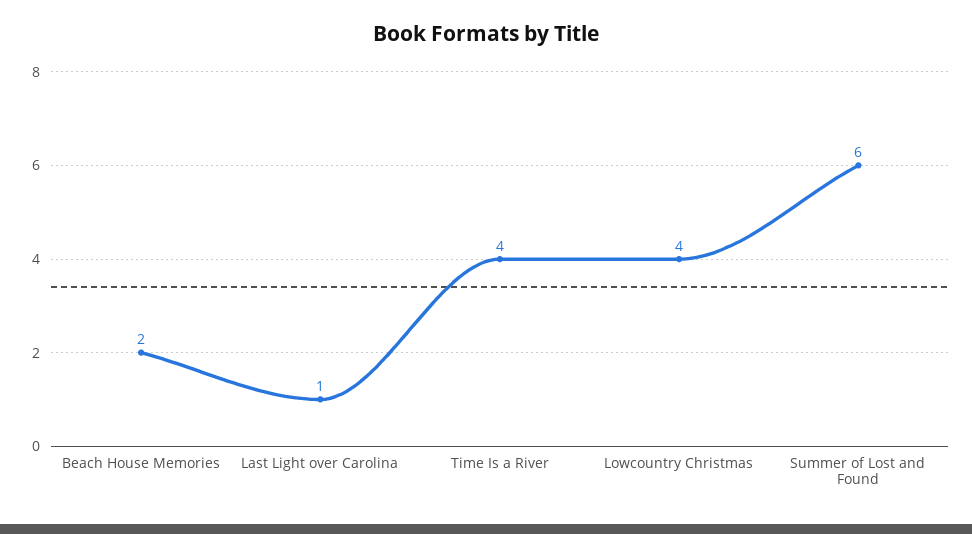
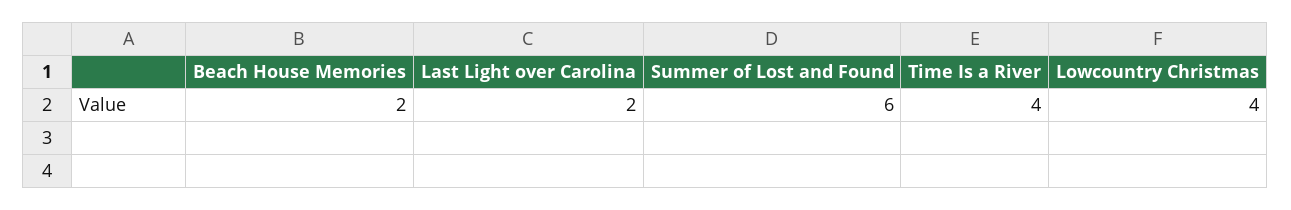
  {
    "Beach House Memories": 2,
-   "Last Light over Carolina": 1,
+   "Last Light over Carolina": 2,
    "Time Is a River": 4,
    "Lowcountry Christmas": 4,
    "Summer of Lost and Found": 6
  }

